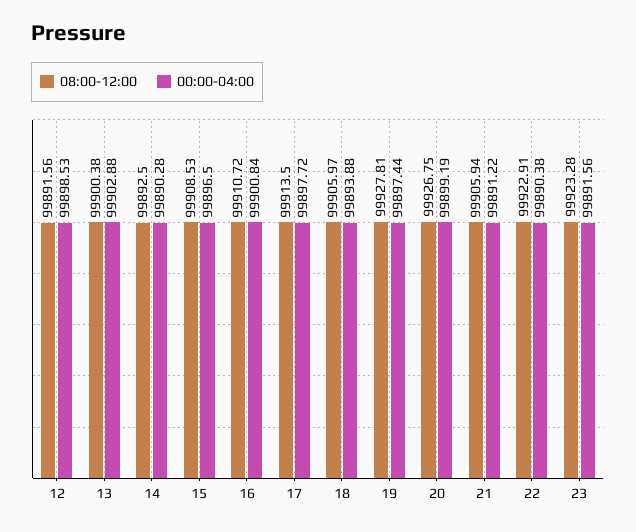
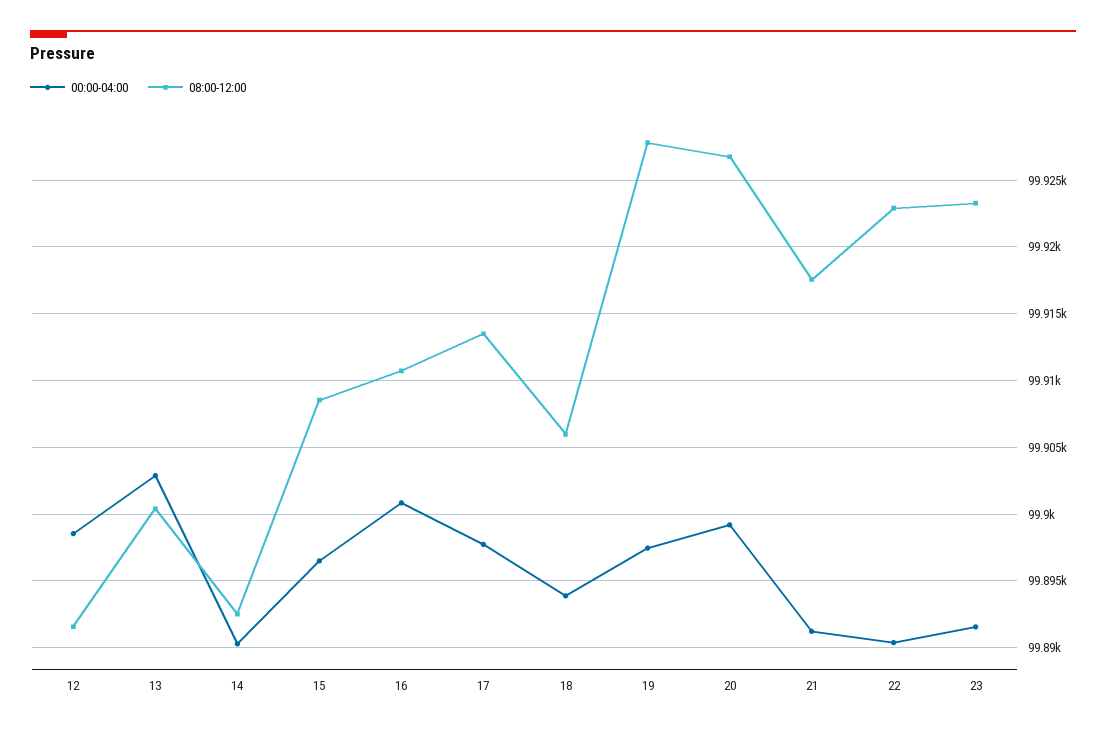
  {
    "08:00-12:00": {
      "12": 99891.56,
      "13": 99900.38,
      "14": 99892.5,
      "15": 99908.53,
      "16": 99910.72,
      "17": 99913.5,
      "18": 99905.97,
      "19": 99927.81,
      "20": 99926.75,
-     "21": 99905.94,
+     "21": 99917.5,
      "22": 99922.91,
      "23": 99923.28
    },
    "00:00-04:00": {
      "12": 99898.53,
      "13": 99902.88,
      "14": 99890.28,
      "15": 99896.5,
      "16": 99900.84,
      "17": 99897.72,
      "18": 99893.88,
      "19": 99897.44,
      "20": 99899.19,
      "21": 99891.22,
      "22": 99890.38,
      "23": 99891.56
    }
  }

